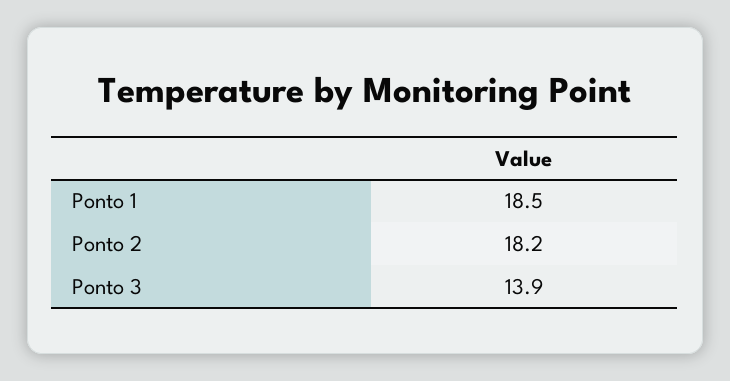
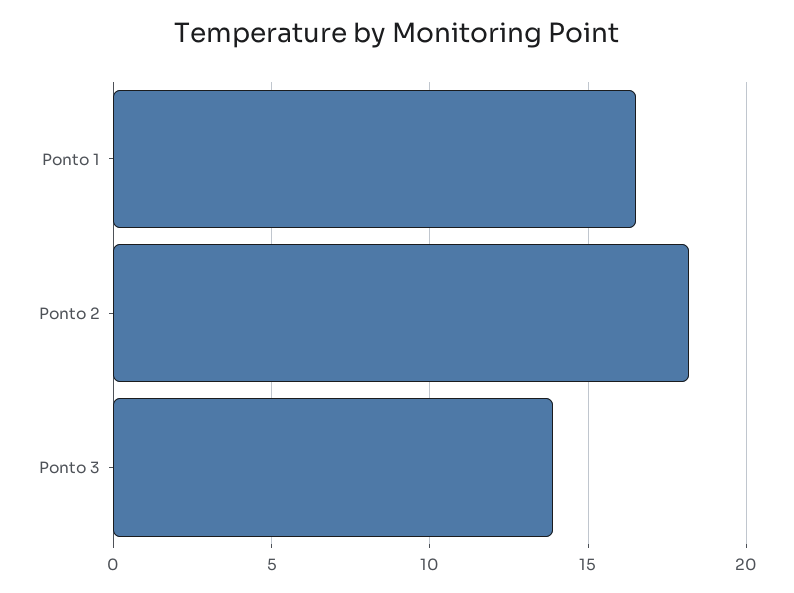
  {
-   "Ponto 1": 18.5,
+   "Ponto 1": 16.5,
    "Ponto 2": 18.2,
    "Ponto 3": 13.9
  }

